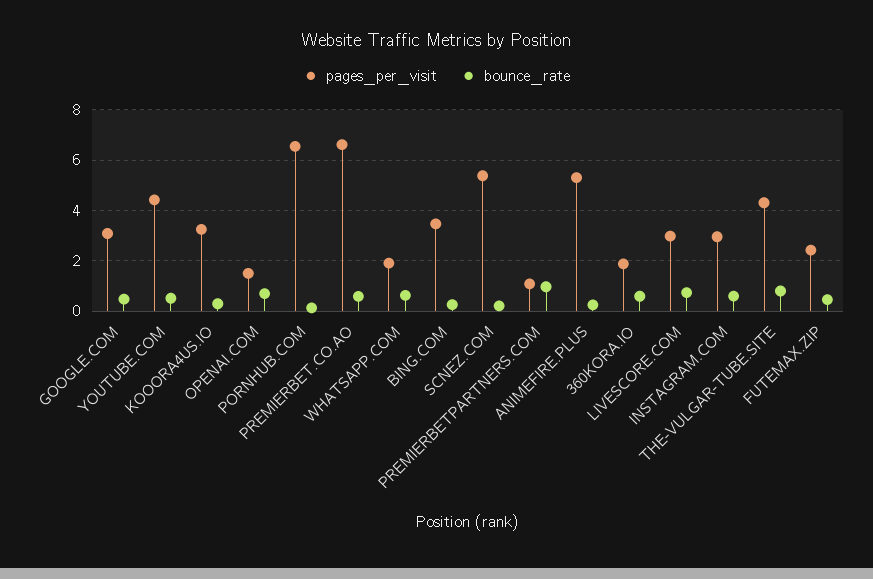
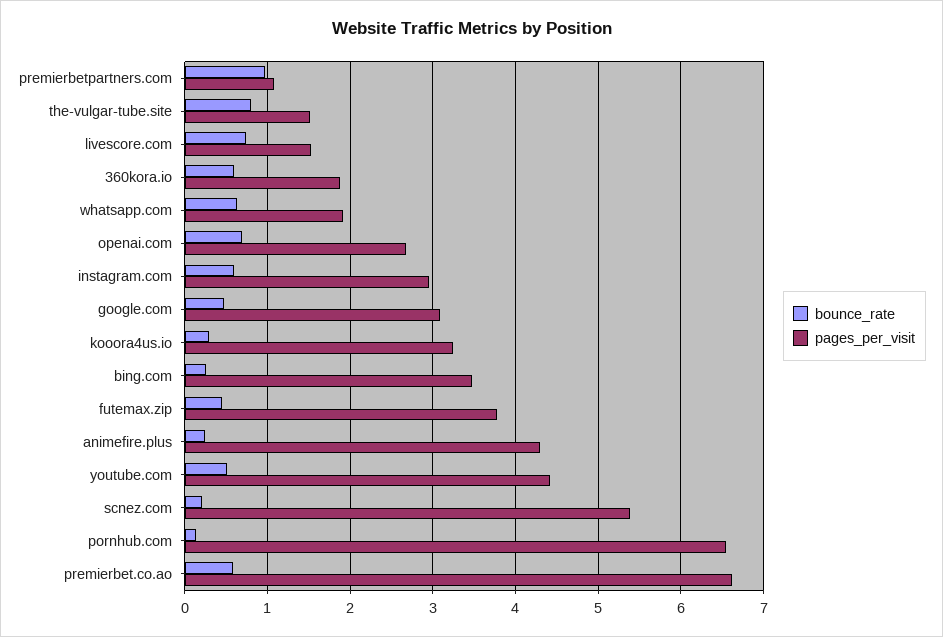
  {
    "pages_per_visit": {
      "GOOGLE.COM": 3.1,
      "YOUTUBE.COM": 4.4,
      "KOOORA4US.IO": 3.2,
-     "OPENAI.COM": 1.5,
+     "OPENAI.COM": 2.7,
      "PORNHUB.COM": 6.5,
      "PREMIERBET.CO.AO": 6.6,
      "WHATSAPP.COM": 1.9,
      "BING.COM": 3.5,
      "SCNEZ.COM": 5.4,
      "PREMIERBETPARTNERS.COM": 1.1,
-     "ANIMEFIRE.PLUS": 5.25,
+     "ANIMEFIRE.PLUS": 4.3,
      "360KORA.IO": 1.9,
-     "LIVESCORE.COM": 3,
+     "LIVESCORE.COM": 1.5,
      "INSTAGRAM.COM": 3,
-     "THE-VULGAR-TUBE.SITE": 4.25,
+     "THE-VULGAR-TUBE.SITE": 1.5,
-     "FUTEMAX.ZIP": 2.5
+     "FUTEMAX.ZIP": 3.8
    },
    "bounce_rate": {
      "GOOGLE.COM": 0.5,
      "YOUTUBE.COM": 0.5,
      "KOOORA4US.IO": 0.3,
      "OPENAI.COM": 0.7,
      "PORNHUB.COM": 0.1,
      "PREMIERBET.CO.AO": 0.6,
      "WHATSAPP.COM": 0.6,
      "BING.COM": 0.3,
      "SCNEZ.COM": 0.2,
      "PREMIERBETPARTNERS.COM": 1,
      "ANIMEFIRE.PLUS": 0.2,
      "360KORA.IO": 0.6,
      "LIVESCORE.COM": 0.7,
      "INSTAGRAM.COM": 0.6,
      "THE-VULGAR-TUBE.SITE": 0.8,
      "FUTEMAX.ZIP": 0.5
    }
  }

